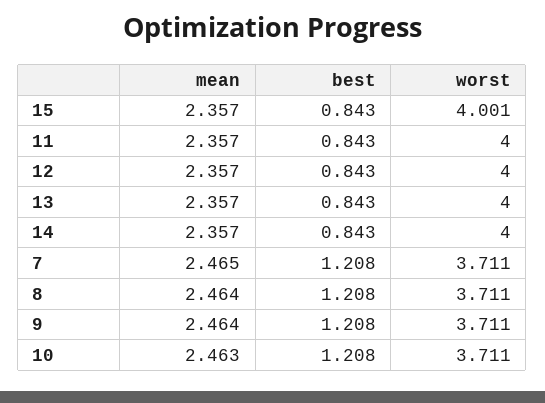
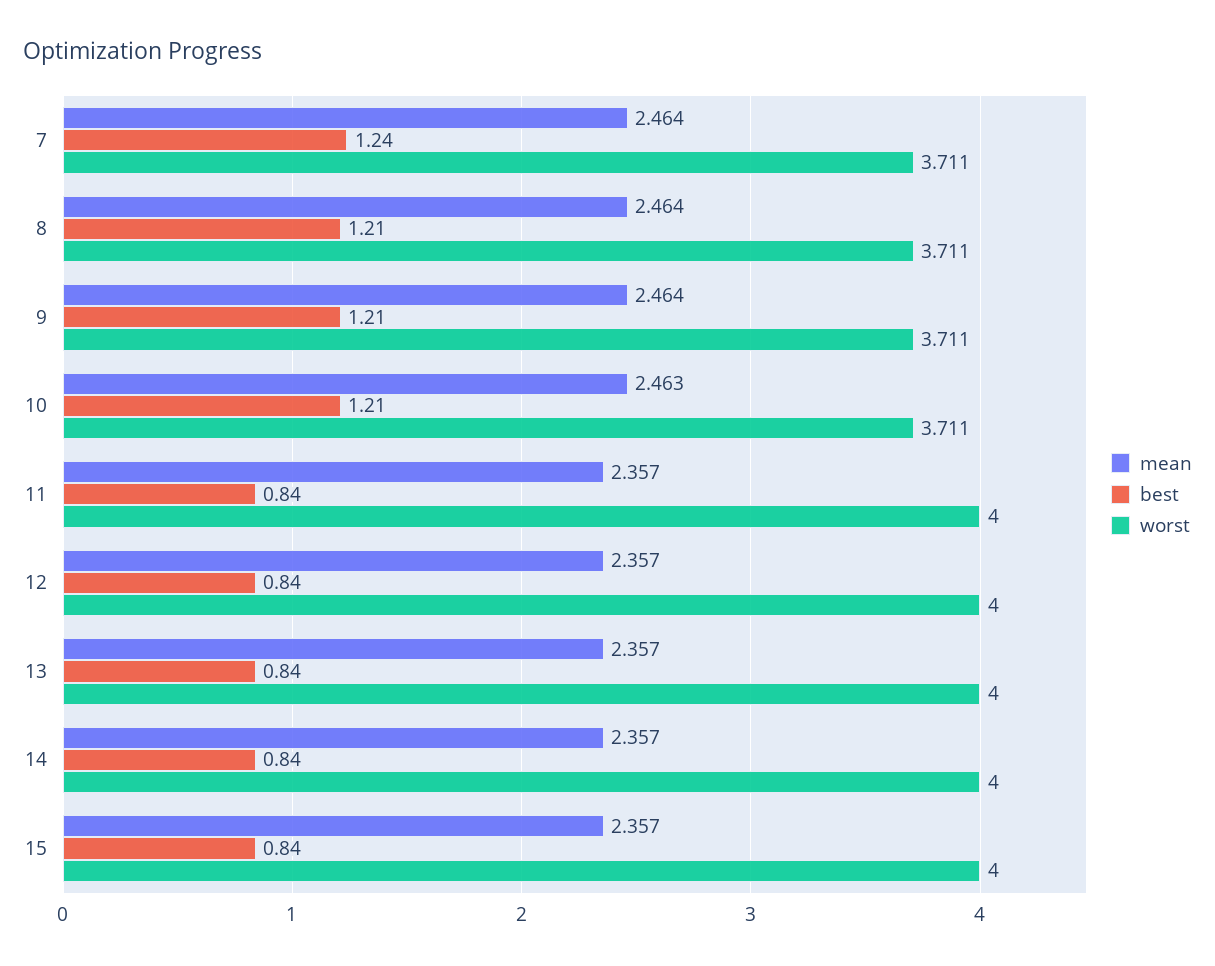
  {
    "mean": {
      "15": 2.357,
      "11": 2.357,
      "12": 2.357,
      "13": 2.357,
      "14": 2.357,
-     "7": 2.465,
+     "7": 2.464,
      "8": 2.464,
      "9": 2.464,
      "10": 2.463
    },
    "best": {
      "15": 0.843,
      "11": 0.843,
      "12": 0.843,
      "13": 0.843,
      "14": 0.843,
-     "7": 1.208,
+     "7": 1.24,
      "8": 1.208,
      "9": 1.208,
      "10": 1.208
    },
    "worst": {
-     "15": 4.001,
+     "15": 4,
      "11": 4,
      "12": 4,
      "13": 4,
      "14": 4,
      "7": 3.711,
      "8": 3.711,
      "9": 3.711,
      "10": 3.711
    }
  }

